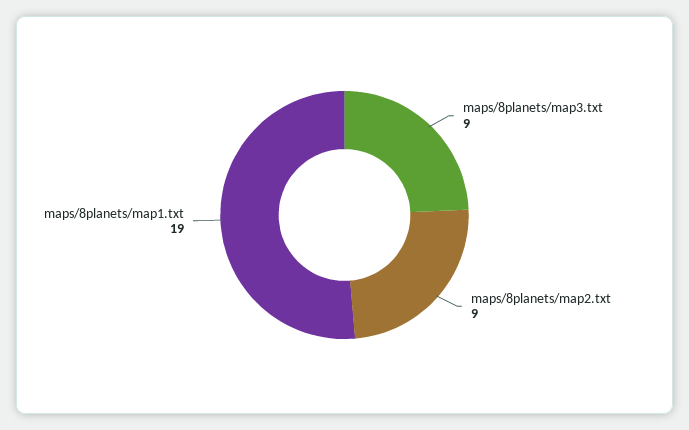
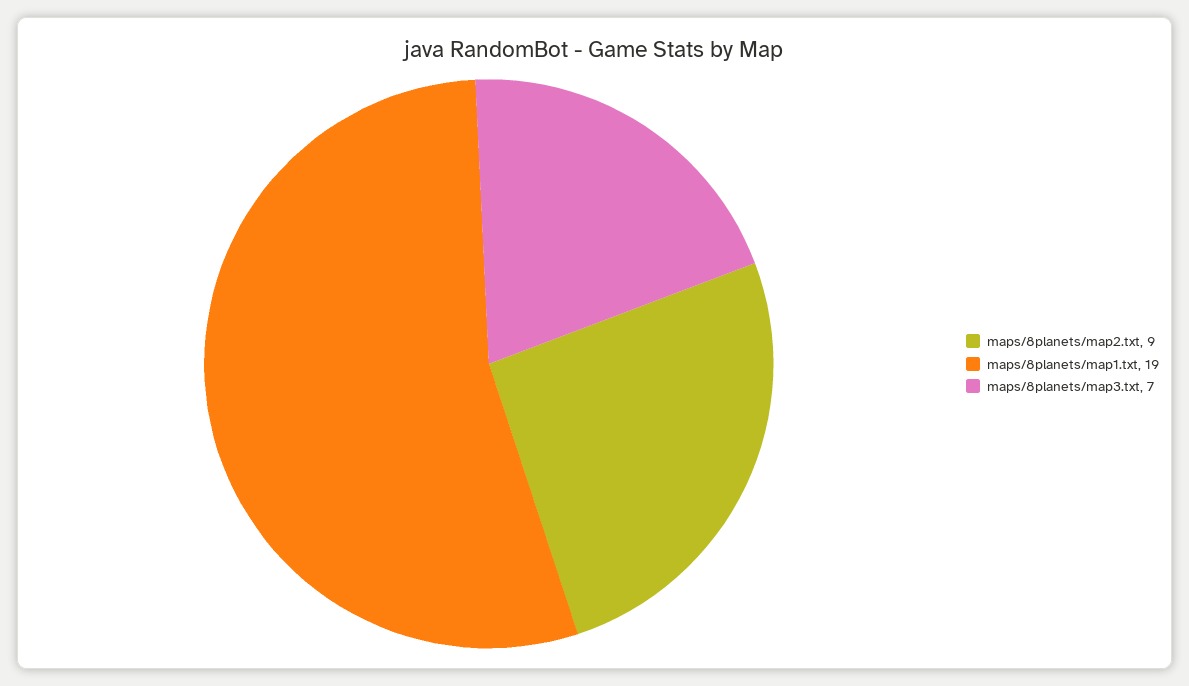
  {
-   "maps/8planets/map3.txt": 9,
+   "maps/8planets/map3.txt": 7,
    "maps/8planets/map2.txt": 9,
    "maps/8planets/map1.txt": 19
  }

